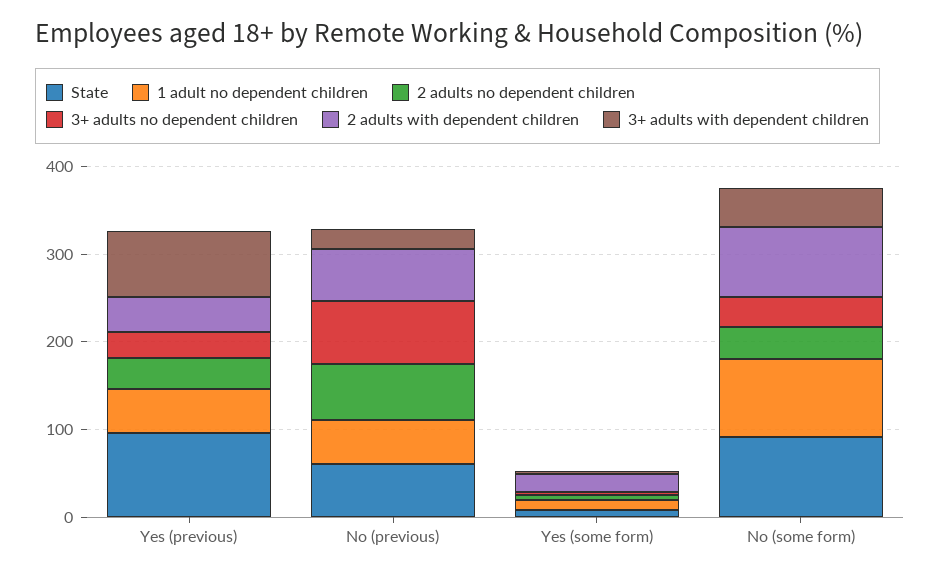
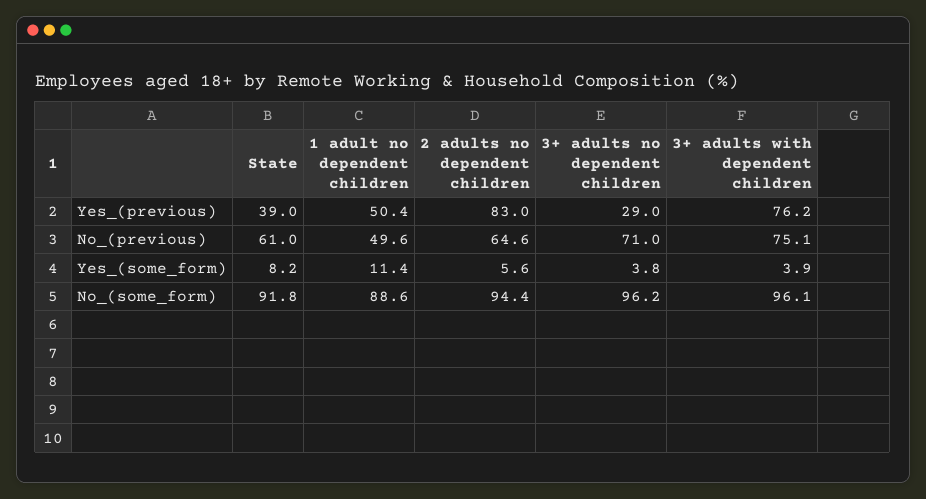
  {
    "State": {
-     "Yes (previous)": 100,
+     "Yes (previous)": 39,
      "No (previous)": 61,
      "Yes (some form)": 8.2,
      "No (some form)": 91.8
    },
    "1 adult no dependent children": {
      "Yes (previous)": 50.4,
      "No (previous)": 49.6,
      "Yes (some form)": 11.4,
      "No (some form)": 88.6
    },
    "2 adults no dependent children": {
-     "Yes (previous)": 40,
+     "Yes (previous)": 83,
      "No (previous)": 64.6,
      "Yes (some form)": 5.6,
-     "No (some form)": 40
+     "No (some form)": 94.4
    },
    "3+ adults no dependent children": {
      "Yes (previous)": 29,
      "No (previous)": 71,
      "Yes (some form)": 3.8,
-     "No (some form)": 40
+     "No (some form)": 96.2
    },
-   "2 adults with dependent children": {
-     "Yes (previous)": 40,
-     "No (previous)": 60,
-     "Yes (some form)": 20,
-     "No (some form)": 80
-   },
    "3+ adults with dependent children": {
      "Yes (previous)": 76.2,
-     "No (previous)": 20,
+     "No (previous)": 75.1,
      "Yes (some form)": 3.9,
-     "No (some form)": 40
+     "No (some form)": 96.1
    }
  }

